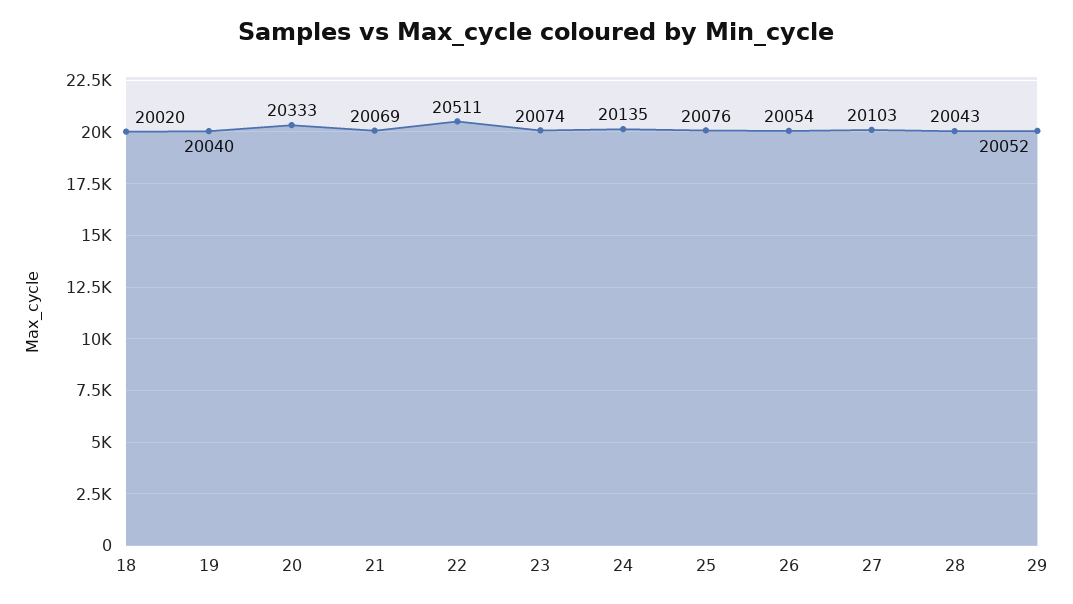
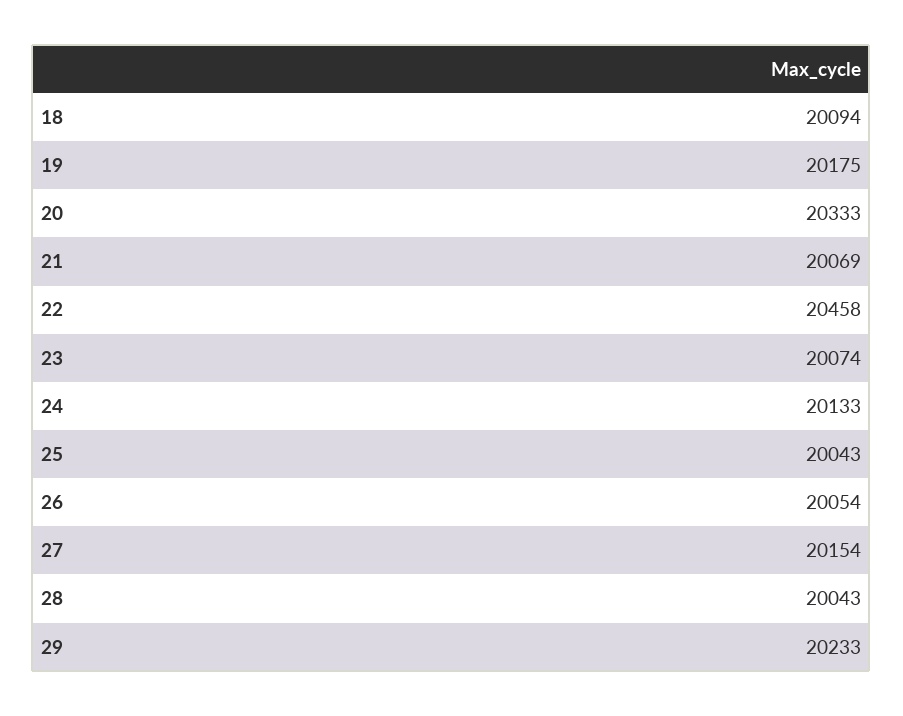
  {
-   "18": 20020,
+   "18": 20094,
-   "19": 20040,
+   "19": 20175,
    "20": 20333,
    "21": 20069,
-   "22": 20511,
+   "22": 20458,
    "23": 20074,
-   "24": 20135,
+   "24": 20133,
-   "25": 20076,
+   "25": 20043,
    "26": 20054,
-   "27": 20103,
+   "27": 20154,
    "28": 20043,
-   "29": 20052
+   "29": 20233
  }

